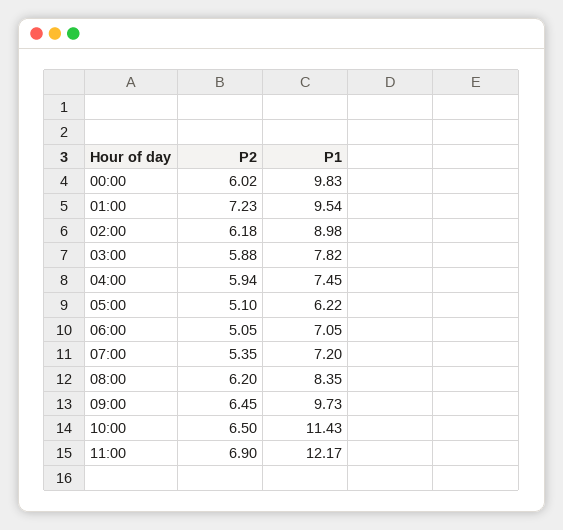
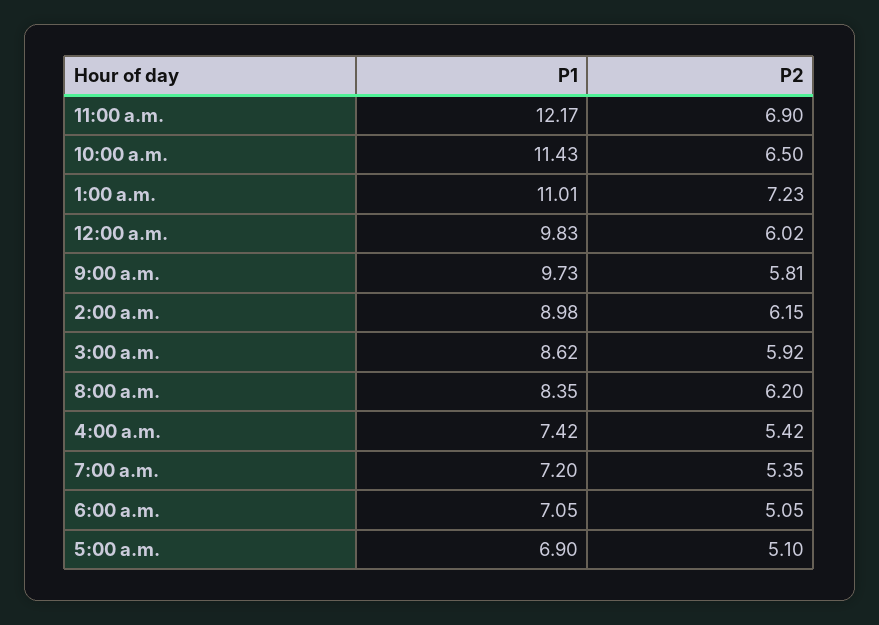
  {
    "P2": {
      "00:00": 6.02,
      "01:00": 7.23,
-     "02:00": 6.18,
+     "02:00": 6.15,
-     "03:00": 5.88,
+     "03:00": 5.92,
-     "04:00": 5.94,
+     "04:00": 5.42,
      "05:00": 5.1,
      "06:00": 5.05,
      "07:00": 5.35,
      "08:00": 6.2,
-     "09:00": 6.45,
+     "09:00": 5.81,
      "10:00": 6.5,
      "11:00": 6.9
    },
    "P1": {
      "00:00": 9.83,
-     "01:00": 9.54,
+     "01:00": 11.01,
      "02:00": 8.98,
-     "03:00": 7.82,
+     "03:00": 8.62,
-     "04:00": 7.45,
+     "04:00": 7.42,
-     "05:00": 6.22,
+     "05:00": 6.9,
      "06:00": 7.05,
      "07:00": 7.2,
      "08:00": 8.35,
      "09:00": 9.73,
      "10:00": 11.43,
      "11:00": 12.17
    }
  }

